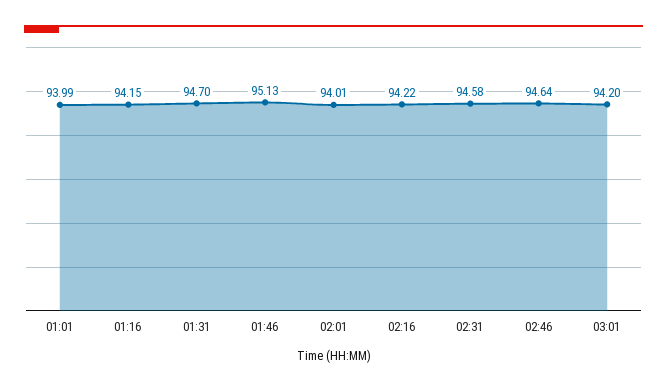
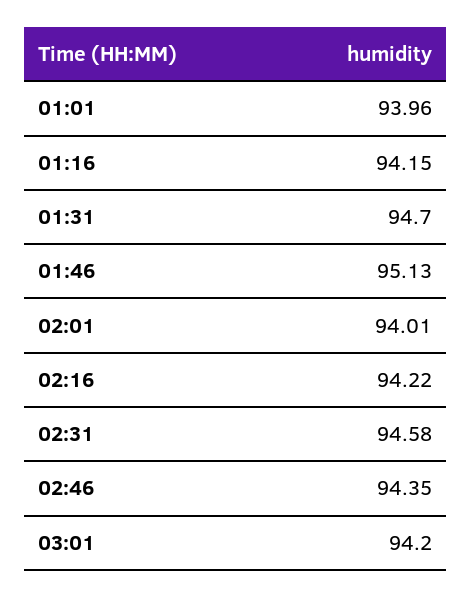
  {
-   "01:01": 93.99,
+   "01:01": 93.96,
    "01:16": 94.15,
    "01:31": 94.7,
    "01:46": 95.13,
    "02:01": 94.01,
    "02:16": 94.22,
    "02:31": 94.58,
-   "02:46": 94.64,
+   "02:46": 94.35,
    "03:01": 94.2
  }

